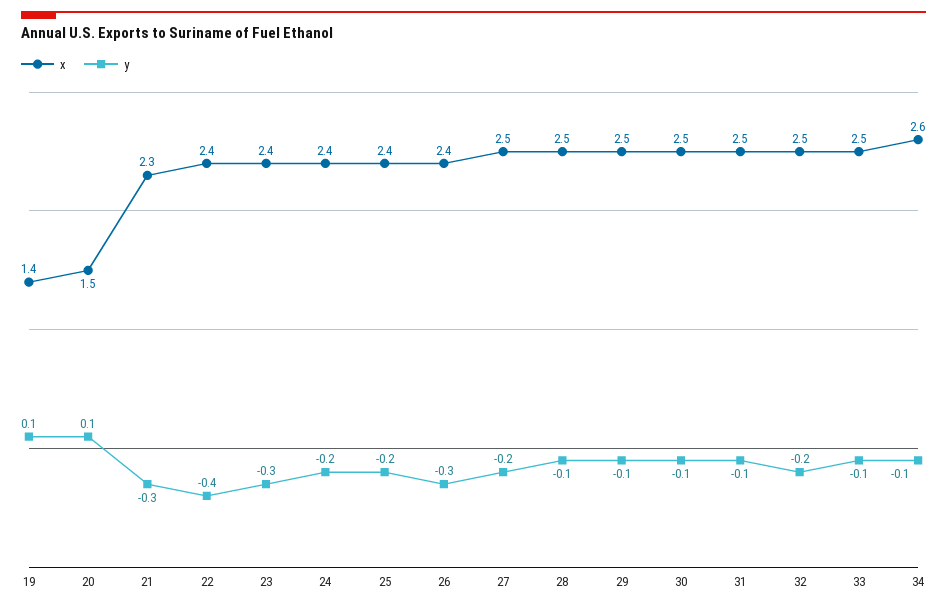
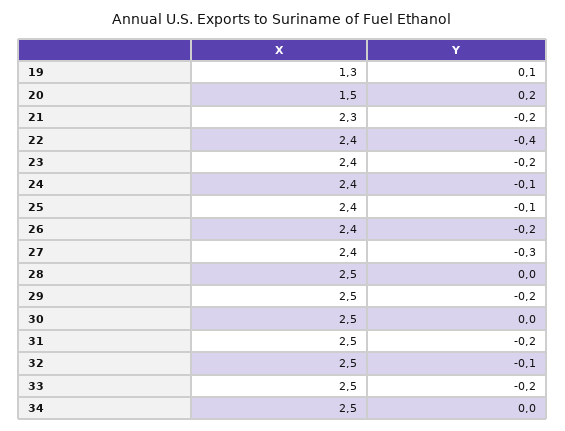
  {
    "x": {
-     "19": 1.4,
+     "19": 1.3,
      "20": 1.5,
      "21": 2.3,
      "22": 2.4,
      "23": 2.4,
      "24": 2.4,
      "25": 2.4,
      "26": 2.4,
-     "27": 2.5,
+     "27": 2.4,
      "28": 2.5,
      "29": 2.5,
      "30": 2.5,
      "31": 2.5,
      "32": 2.5,
      "33": 2.5,
-     "34": 2.6
+     "34": 2.5
    },
    "y": {
      "19": 0.1,
-     "20": 0.1,
+     "20": 0.2,
-     "21": -0.3,
+     "21": -0.2,
      "22": -0.4,
-     "23": -0.3,
+     "23": -0.2,
-     "24": -0.2,
+     "24": -0.1,
-     "25": -0.2,
+     "25": -0.1,
-     "26": -0.3,
+     "26": -0.2,
-     "27": -0.2,
+     "27": -0.3,
-     "28": -0.1,
+     "28": 0,
-     "29": -0.1,
+     "29": -0.2,
-     "30": -0.1,
+     "30": 0,
-     "31": -0.1,
+     "31": -0.2,
-     "32": -0.2,
+     "32": -0.1,
-     "33": -0.1,
+     "33": -0.2,
-     "34": -0.1
+     "34": 0
    }
  }

